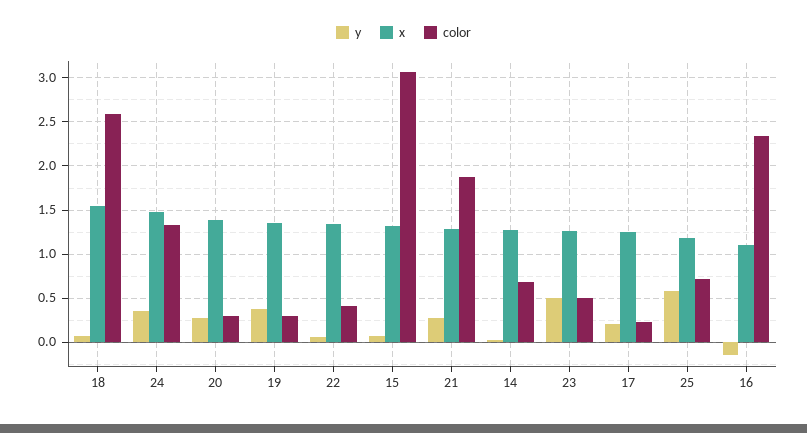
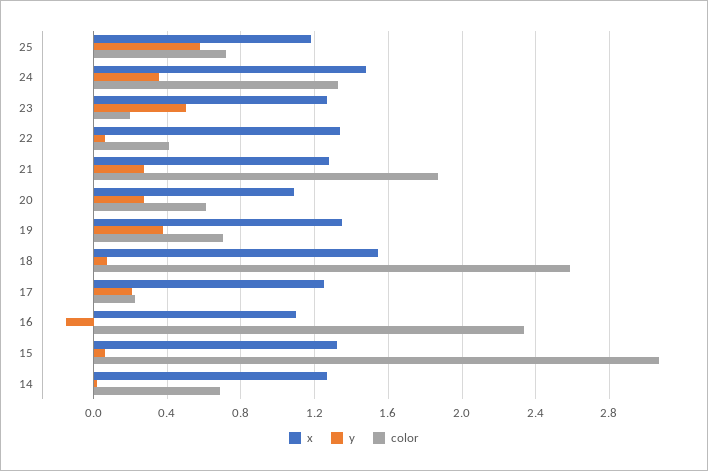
  {
    "y": {
      "18": 0.1,
      "24": 0.35,
      "20": 0.3,
      "19": 0.4,
      "22": 0.05,
      "15": 0.05,
      "21": 0.3,
      "14": 0,
      "23": 0.5,
      "17": 0.2,
      "25": 0.6,
      "16": -0.15
    },
    "x": {
      "18": 1.55,
      "24": 1.5,
-     "20": 1.4,
+     "20": 1.1,
      "19": 1.35,
      "22": 1.35,
      "15": 1.3,
      "21": 1.3,
      "14": 1.25,
      "23": 1.25,
      "17": 1.25,
      "25": 1.2,
      "16": 1.1
    },
    "color": {
      "18": 2.6,
      "24": 1.35,
-     "20": 0.3,
+     "20": 0.6,
-     "19": 0.3,
+     "19": 0.7,
      "22": 0.4,
      "15": 3.05,
      "21": 1.85,
      "14": 0.7,
-     "23": 0.5,
+     "23": 0.2,
      "17": 0.2,
      "25": 0.7,
      "16": 2.35
    }
  }

